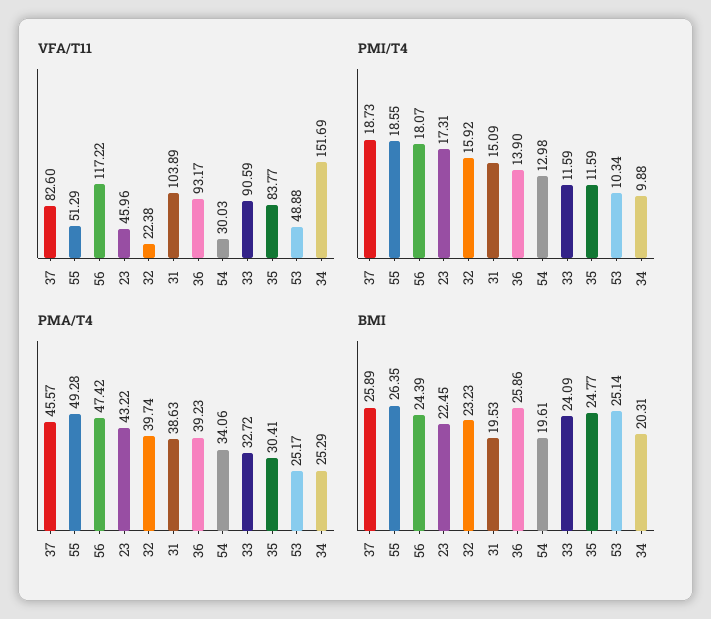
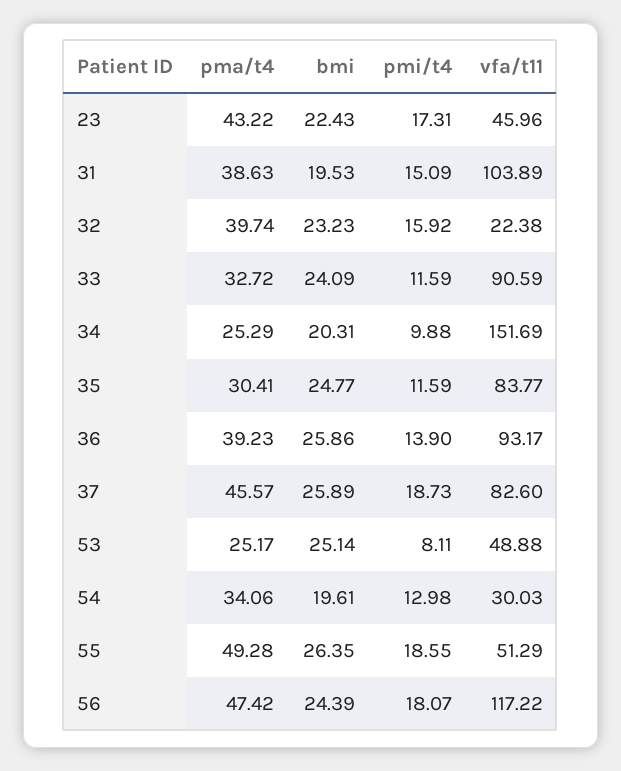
  {
    "VFA/T11": {
      "37": 82.6,
      "55": 51.29,
      "56": 117.22,
      "23": 45.96,
      "32": 22.38,
      "31": 103.89,
      "36": 93.17,
      "54": 30.03,
      "33": 90.59,
      "35": 83.77,
      "53": 48.88,
      "34": 151.69
    },
    "PMI/T4": {
      "37": 18.73,
      "55": 18.55,
      "56": 18.07,
      "23": 17.31,
      "32": 15.92,
      "31": 15.09,
      "36": 13.9,
      "54": 12.98,
      "33": 11.59,
      "35": 11.59,
-     "53": 10.34,
+     "53": 8.11,
      "34": 9.88
    },
    "PMA/T4": {
      "37": 45.57,
      "55": 49.28,
      "56": 47.42,
      "23": 43.22,
      "32": 39.74,
      "31": 38.63,
      "36": 39.23,
      "54": 34.06,
      "33": 32.72,
      "35": 30.41,
      "53": 25.17,
      "34": 25.29
    },
    "BMI": {
      "37": 25.89,
      "55": 26.35,
      "56": 24.39,
-     "23": 22.45,
+     "23": 22.43,
      "32": 23.23,
      "31": 19.53,
      "36": 25.86,
      "54": 19.61,
      "33": 24.09,
      "35": 24.77,
      "53": 25.14,
      "34": 20.31
    }
  }

